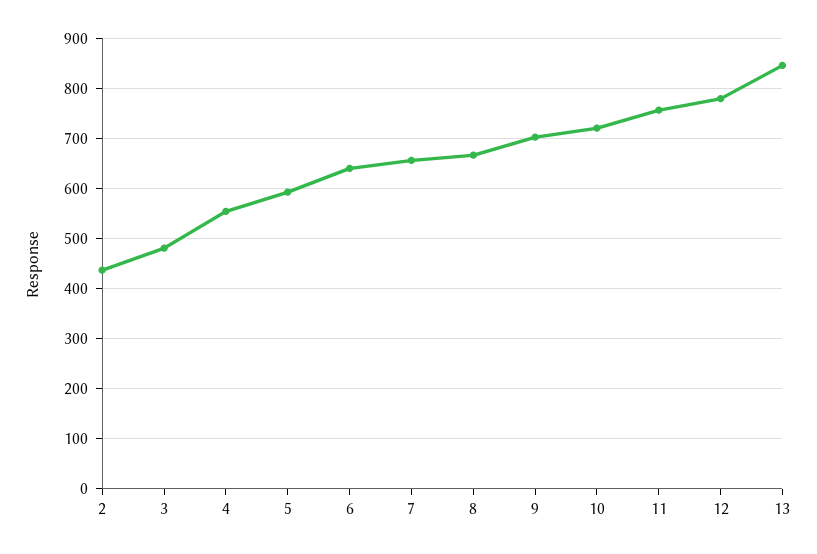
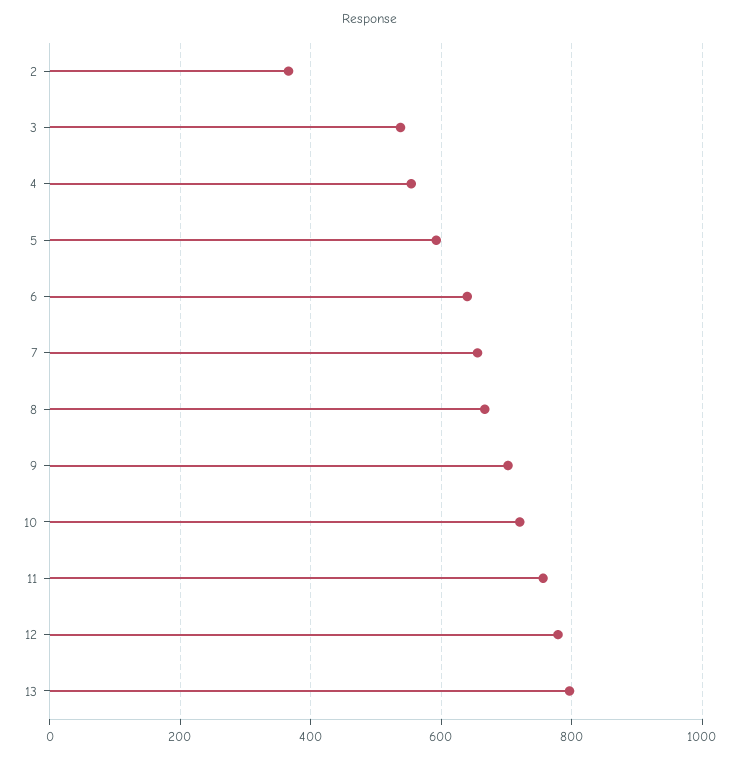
  {
-   "2": 440,
+   "2": 360,
-   "3": 480,
+   "3": 540,
    "4": 560,
    "5": 600,
    "6": 640,
    "7": 660,
    "8": 660,
    "9": 700,
    "10": 720,
    "11": 760,
    "12": 780,
-   "13": 840
+   "13": 800
  }

